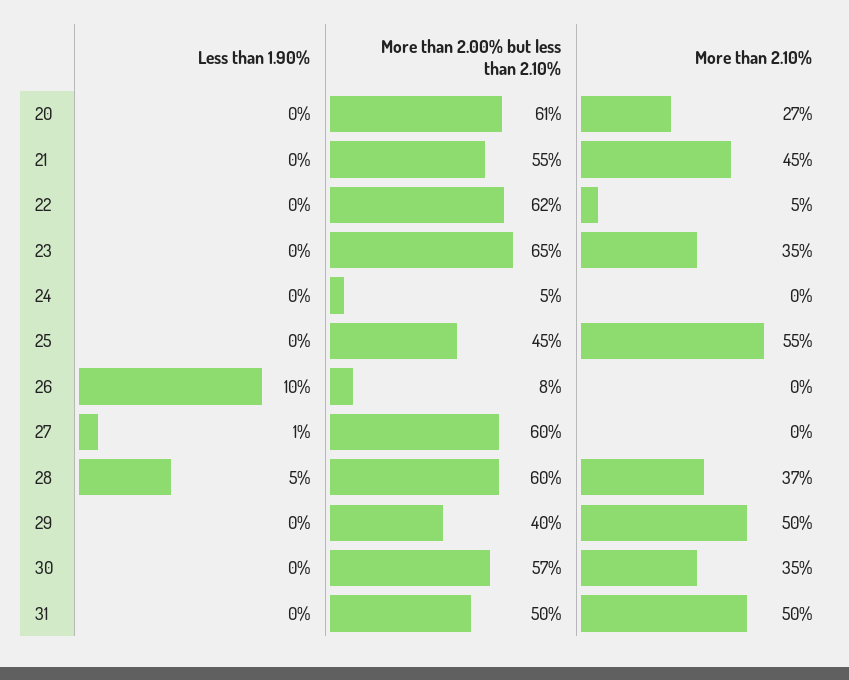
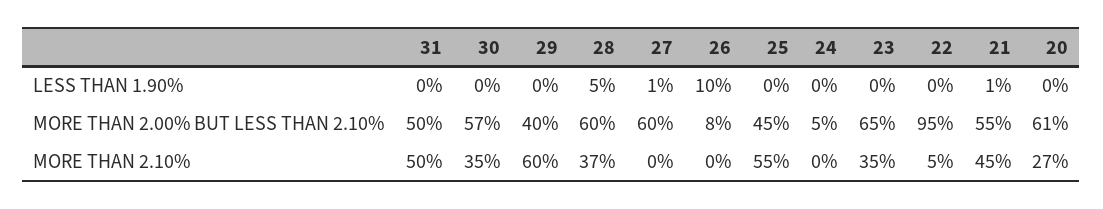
  {
    "Less than 1.90%": {
      "20": 0,
-     "21": 0,
+     "21": 1,
      "22": 0,
      "23": 0,
      "24": 0,
      "25": 0,
      "26": 10,
      "27": 1,
      "28": 5,
      "29": 0,
      "30": 0,
      "31": 0
    },
    "More than 2.00% but less than 2.10%": {
      "20": 61,
      "21": 55,
-     "22": 62,
+     "22": 95,
      "23": 65,
      "24": 5,
      "25": 45,
      "26": 8,
      "27": 60,
      "28": 60,
      "29": 40,
      "30": 57,
      "31": 50
    },
    "More than 2.10%": {
      "20": 27,
      "21": 45,
      "22": 5,
      "23": 35,
      "24": 0,
      "25": 55,
      "26": 0,
      "27": 0,
      "28": 37,
-     "29": 50,
+     "29": 60,
      "30": 35,
      "31": 50
    }
  }

